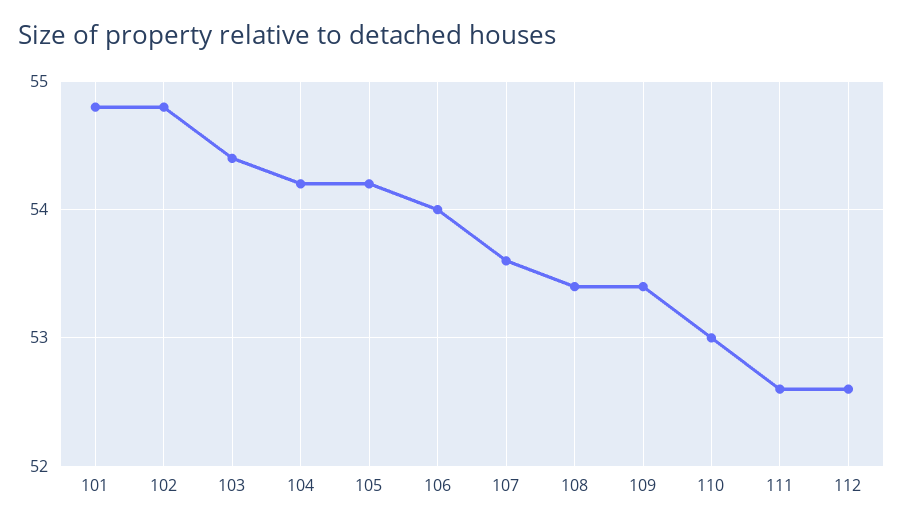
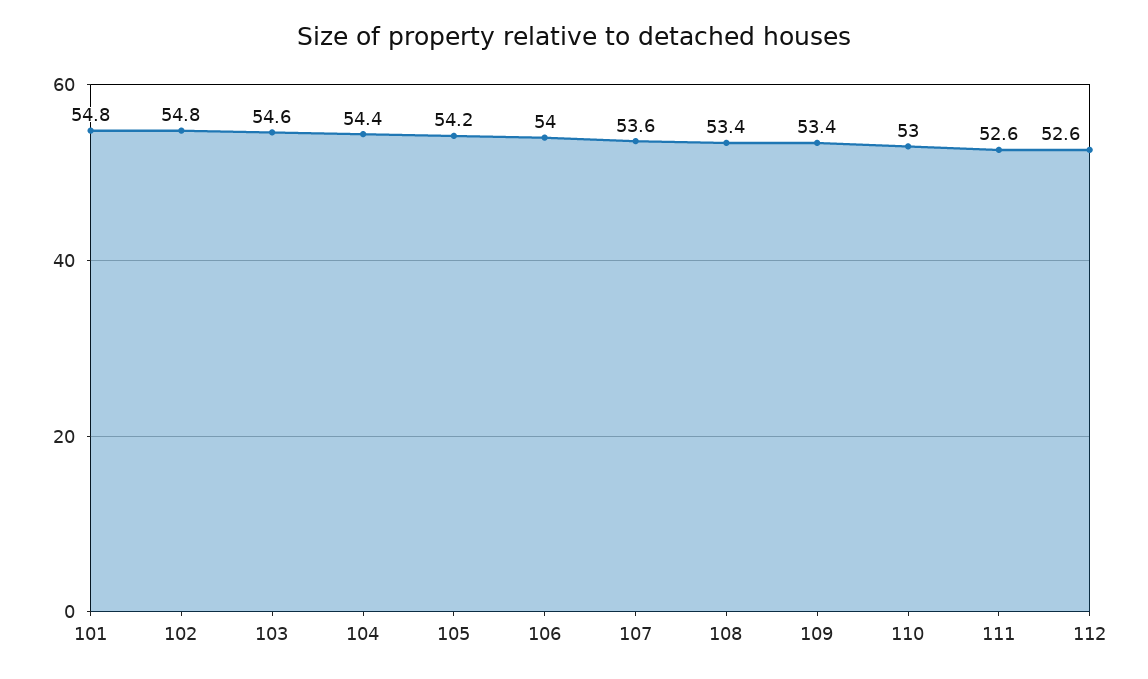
  {
    "101": 54.8,
    "102": 54.8,
-   "103": 54.4,
+   "103": 54.6,
-   "104": 54.2,
+   "104": 54.4,
    "105": 54.2,
    "106": 54,
    "107": 53.6,
    "108": 53.4,
    "109": 53.4,
    "110": 53,
    "111": 52.6,
    "112": 52.6
  }

